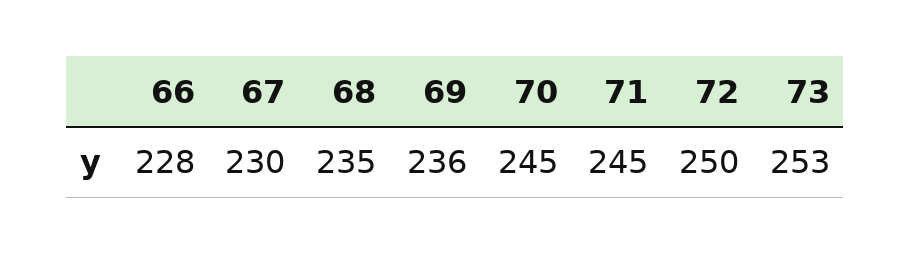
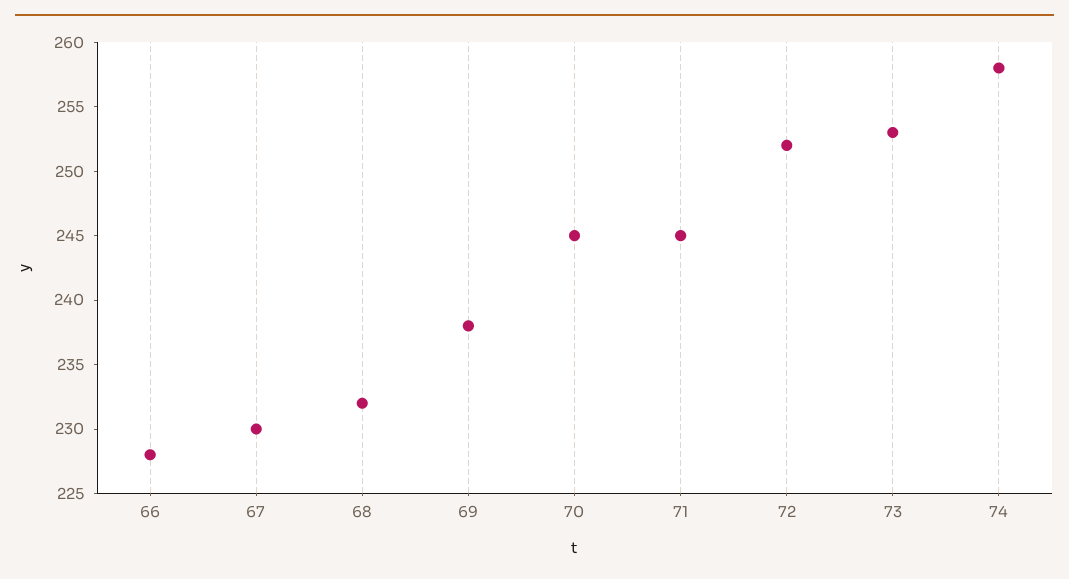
  {
    "66": 228,
    "67": 230,
-   "68": 235,
+   "68": 232,
-   "69": 236,
+   "69": 238,
    "70": 245,
    "71": 245,
-   "72": 250,
+   "72": 252,
-   "73": 253
+   "73": 253,
+   "74": 258
  }

